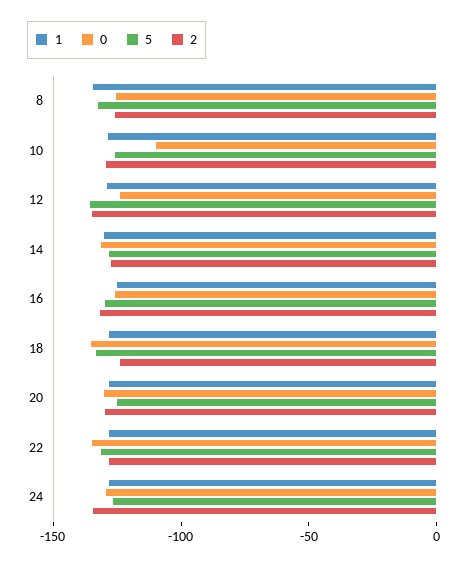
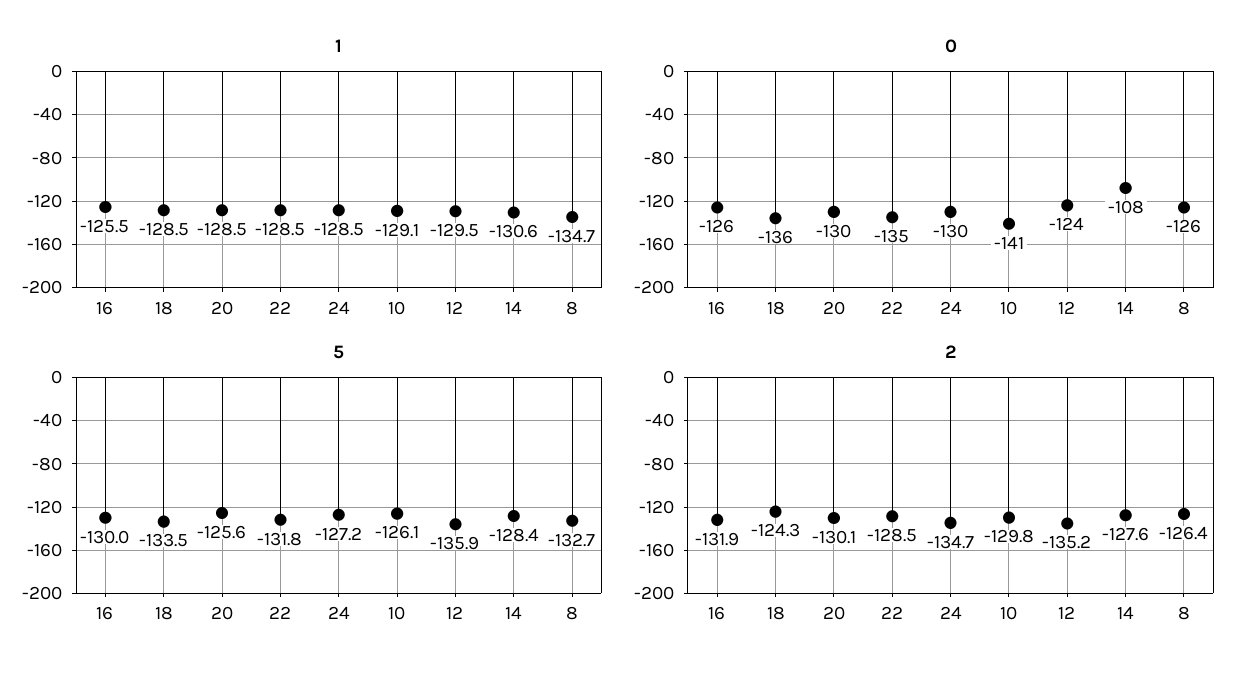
  {
    "1": {
      "8": -134.7,
      "10": -129.1,
      "12": -129.5,
      "14": -130.6,
      "16": -125.5,
      "18": -128.5,
      "20": -128.5,
      "22": -128.5,
      "24": -128.5
    },
    "0": {
      "8": -126,
-     "10": -110,
+     "10": -141,
      "12": -124,
-     "14": -130,
+     "14": -108,
      "16": -126,
      "18": -136,
      "20": -130,
      "22": -135,
      "24": -130
    },
    "5": {
      "8": -132.7,
      "10": -126.1,
      "12": -135.9,
      "14": -128.4,
      "16": -130,
      "18": -133.5,
      "20": -125.6,
      "22": -131.8,
      "24": -127.2
    },
    "2": {
      "8": -126.4,
      "10": -129.8,
      "12": -135.2,
      "14": -127.6,
      "16": -131.9,
      "18": -124.3,
      "20": -130.1,
      "22": -128.5,
      "24": -134.7
    }
  }

